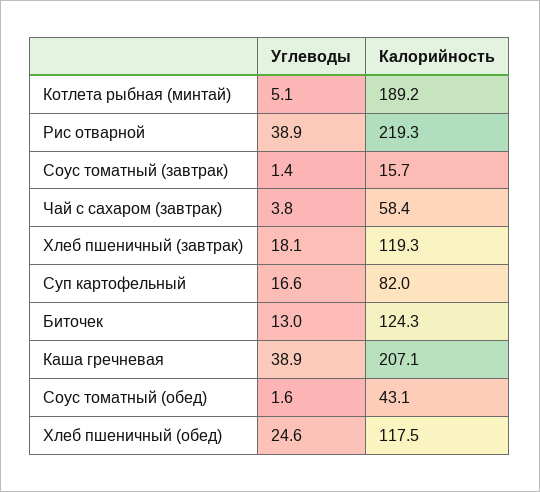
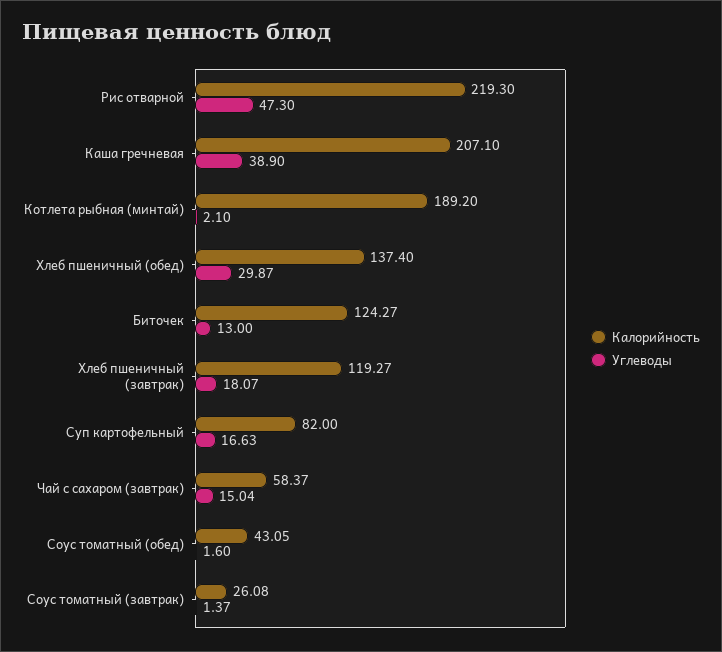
  {
    "Углеводы": {
-     "Котлета рыбная (минтай)": 5.1,
+     "Котлета рыбная (минтай)": 2.1,
-     "Рис отварной": 38.9,
+     "Рис отварной": 47.3,
      "Соус томатный (завтрак)": 1.37,
-     "Чай с сахаром (завтрак)": 3.8,
+     "Чай с сахаром (завтрак)": 15.04,
      "Хлеб пшеничный (завтрак)": 18.07,
      "Суп картофельный": 16.63,
      "Биточек": 13,
      "Каша гречневая": 38.9,
      "Соус томатный (обед)": 1.6,
-     "Хлеб пшеничный (обед)": 24.6
+     "Хлеб пшеничный (обед)": 29.87
    },
    "Калорийность": {
      "Котлета рыбная (минтай)": 189.2,
      "Рис отварной": 219.3,
-     "Соус томатный (завтрак)": 15.7,
+     "Соус томатный (завтрак)": 26.08,
      "Чай с сахаром (завтрак)": 58.37,
      "Хлеб пшеничный (завтрак)": 119.27,
      "Суп картофельный": 82,
      "Биточек": 124.27,
      "Каша гречневая": 207.1,
      "Соус томатный (обед)": 43.05,
-     "Хлеб пшеничный (обед)": 117.5
+     "Хлеб пшеничный (обед)": 137.4
    }
  }

